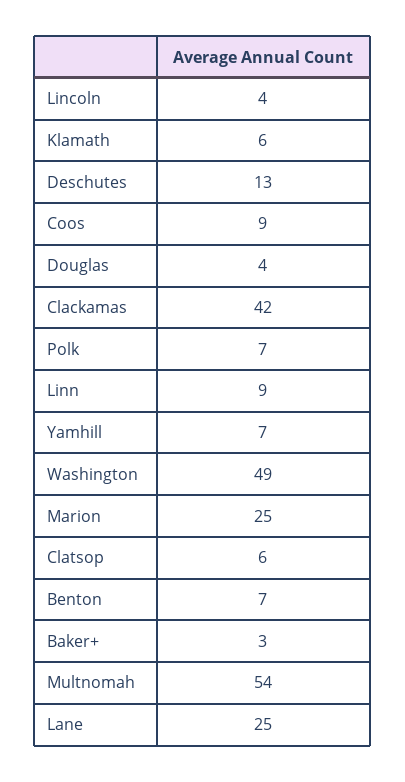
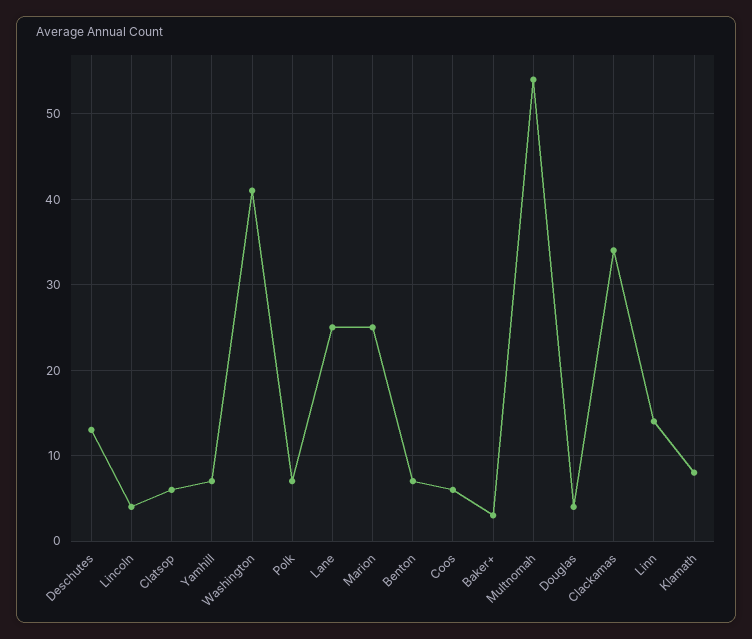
  {
    "Lincoln": 4,
-   "Klamath": 6,
+   "Klamath": 8,
    "Deschutes": 13,
-   "Coos": 9,
+   "Coos": 6,
    "Douglas": 4,
-   "Clackamas": 42,
+   "Clackamas": 34,
    "Polk": 7,
-   "Linn": 9,
+   "Linn": 14,
    "Yamhill": 7,
-   "Washington": 49,
+   "Washington": 41,
    "Marion": 25,
    "Clatsop": 6,
    "Benton": 7,
    "Baker+": 3,
    "Multnomah": 54,
    "Lane": 25
  }

